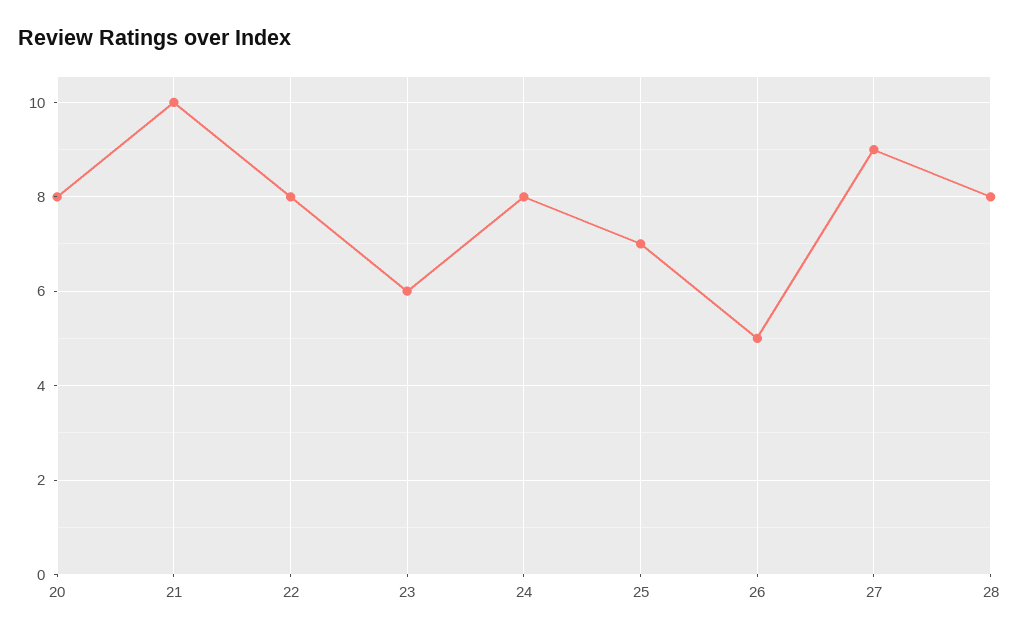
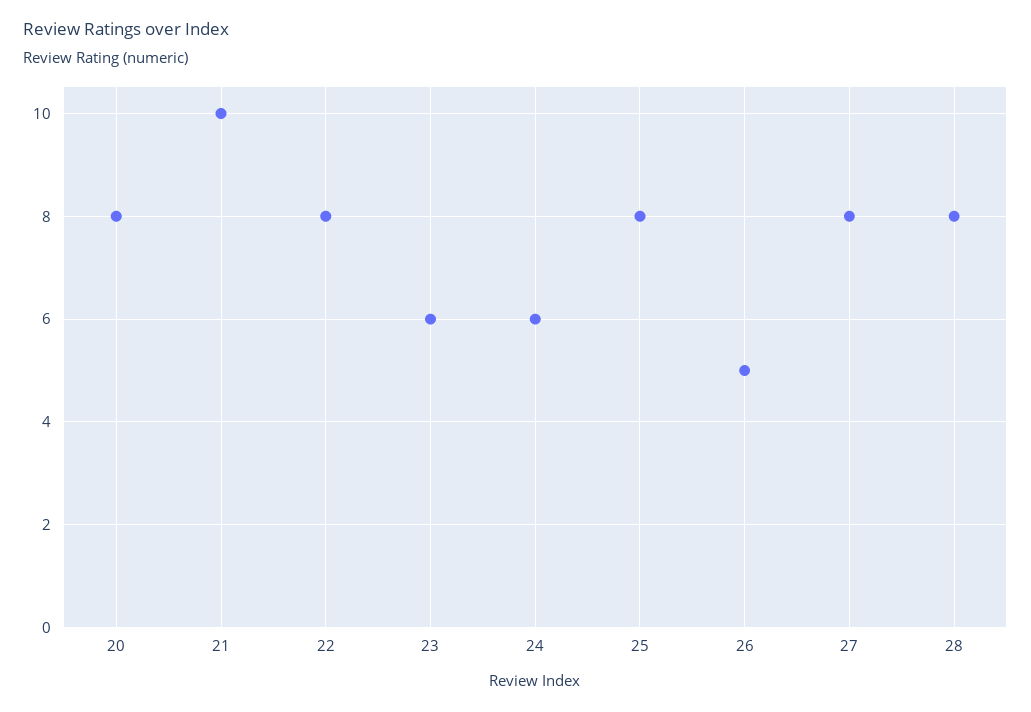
  {
    "20": 8,
    "21": 10,
    "22": 8,
    "23": 6,
-   "24": 8,
+   "24": 6,
-   "25": 7,
+   "25": 8,
    "26": 5,
-   "27": 9,
+   "27": 8,
    "28": 8
  }

